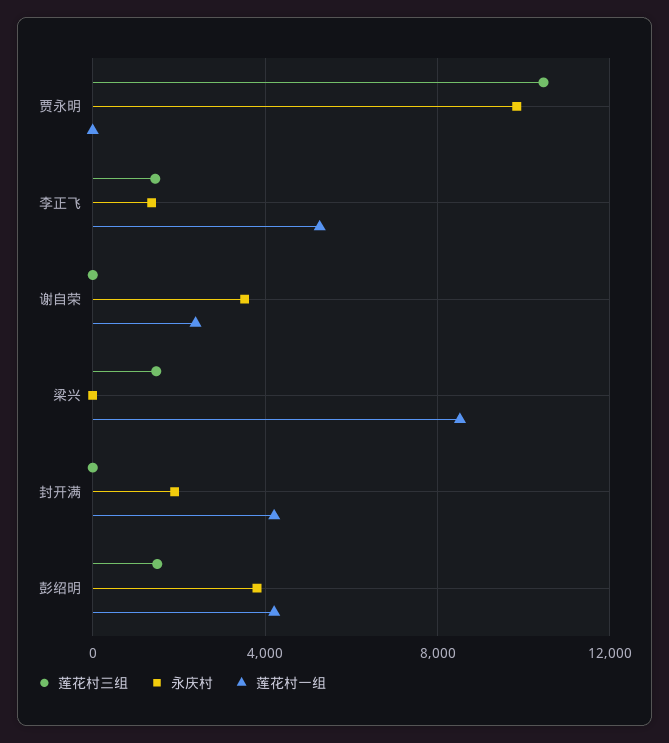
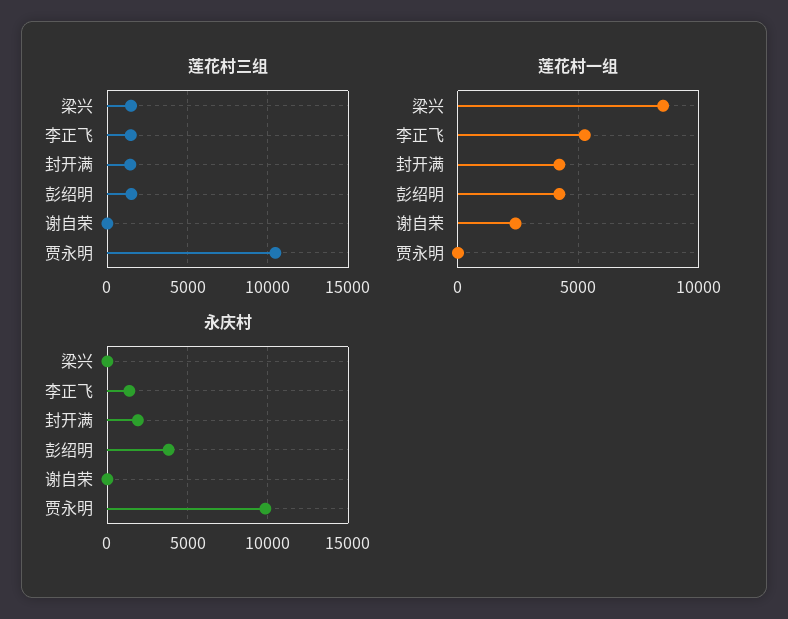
  {
    "莲花村三组": {
      "贾永明": 10500,
      "李正飞": 1500,
      "谢自荣": 0,
      "梁兴": 1500,
-     "封开满": 0,
+     "封开满": 1500,
      "彭绍明": 1500
    },
    "永庆村": {
      "贾永明": 10000,
      "李正飞": 1500,
-     "谢自荣": 3500,
+     "谢自荣": 0,
      "梁兴": 0,
      "封开满": 2000,
      "彭绍明": 4000
    },
    "莲花村一组": {
      "贾永明": 0,
      "李正飞": 5500,
      "谢自荣": 2500,
      "梁兴": 8500,
      "封开满": 4000,
      "彭绍明": 4000
    }
  }

